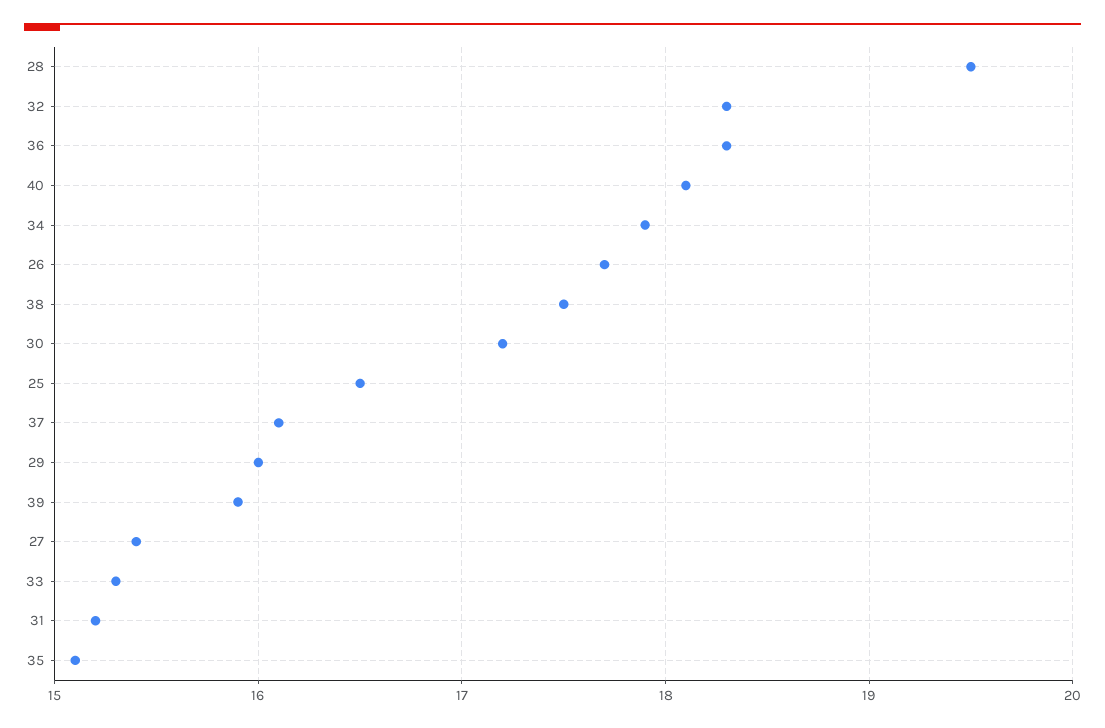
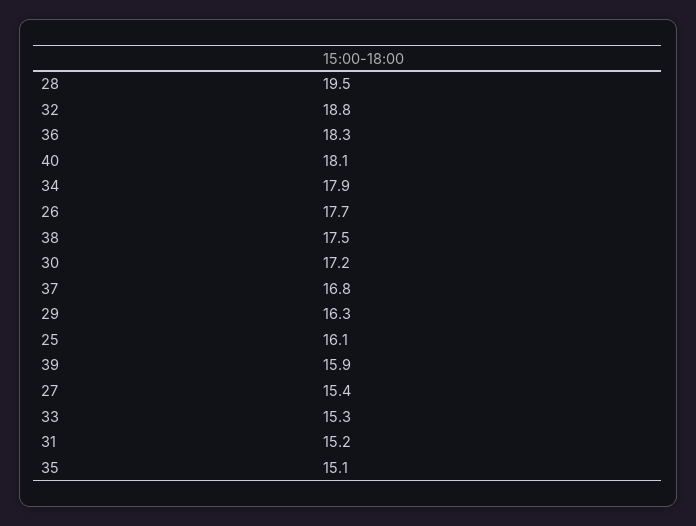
  {
    "28": 19.5,
-   "32": 18.3,
+   "32": 18.8,
    "36": 18.3,
    "40": 18.1,
    "34": 17.9,
    "26": 17.7,
    "38": 17.5,
    "30": 17.2,
-   "25": 16.5,
+   "25": 16.1,
-   "37": 16.1,
+   "37": 16.8,
-   "29": 16,
+   "29": 16.3,
    "39": 15.9,
    "27": 15.4,
    "33": 15.3,
    "31": 15.2,
    "35": 15.1
  }

